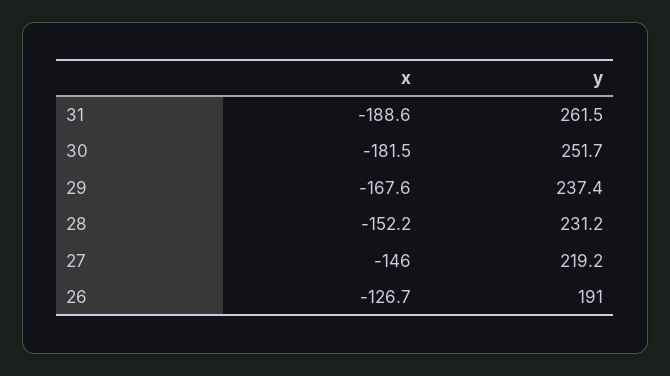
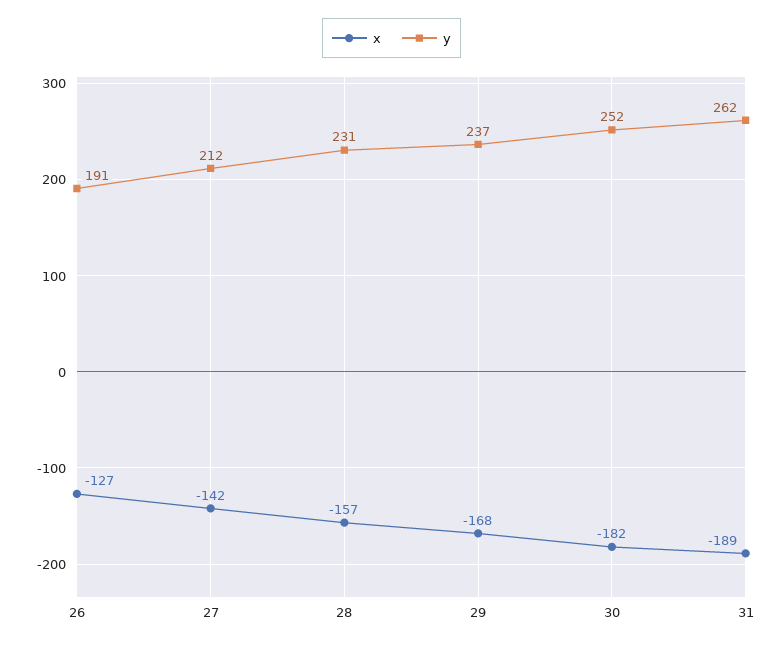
  {
    "x": {
      "31": -188.6,
      "30": -181.5,
      "29": -167.6,
-     "28": -152.2,
+     "28": -157,
-     "27": -146,
+     "27": -142,
      "26": -126.7
    },
    "y": {
      "31": 261.5,
      "30": 251.7,
      "29": 237.4,
      "28": 231.2,
-     "27": 219.2,
+     "27": 212,
      "26": 191
    }
  }

